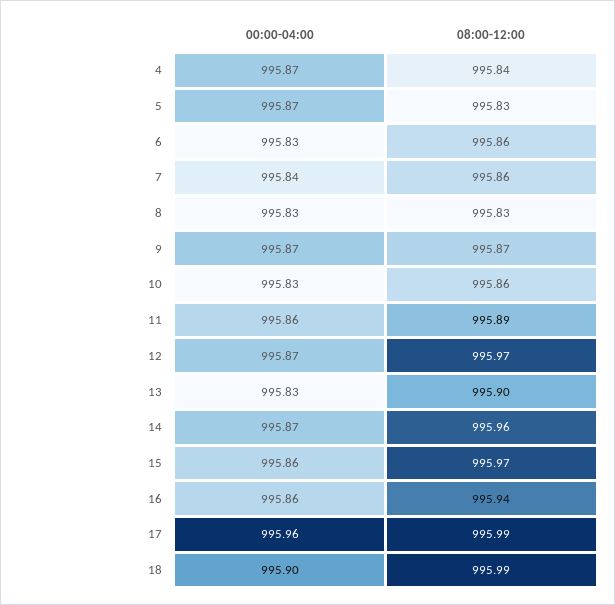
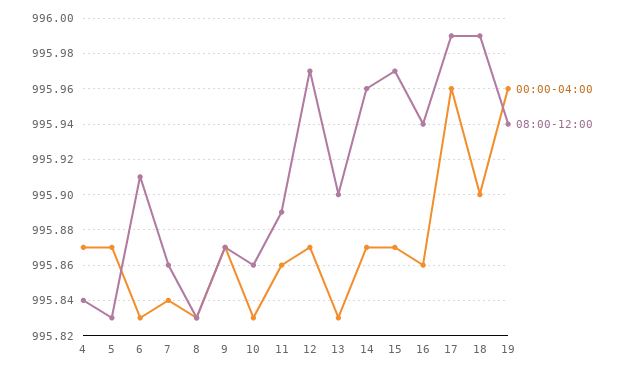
  {
    "00:00-04:00": {
      "4": 995.87,
      "5": 995.87,
      "6": 995.83,
      "7": 995.84,
      "8": 995.83,
      "9": 995.87,
      "10": 995.83,
      "11": 995.86,
      "12": 995.87,
      "13": 995.83,
      "14": 995.87,
-     "15": 995.86,
+     "15": 995.87,
      "16": 995.86,
      "17": 995.96,
-     "18": 995.9
+     "18": 995.9,
+     "19": 995.96
    },
    "08:00-12:00": {
      "4": 995.84,
      "5": 995.83,
-     "6": 995.86,
+     "6": 995.91,
      "7": 995.86,
      "8": 995.83,
      "9": 995.87,
      "10": 995.86,
      "11": 995.89,
      "12": 995.97,
      "13": 995.9,
      "14": 995.96,
      "15": 995.97,
      "16": 995.94,
      "17": 995.99,
-     "18": 995.99
+     "18": 995.99,
+     "19": 995.94
    }
  }

